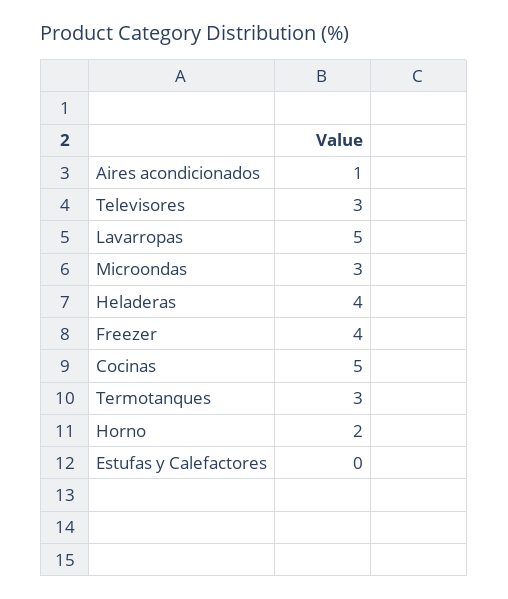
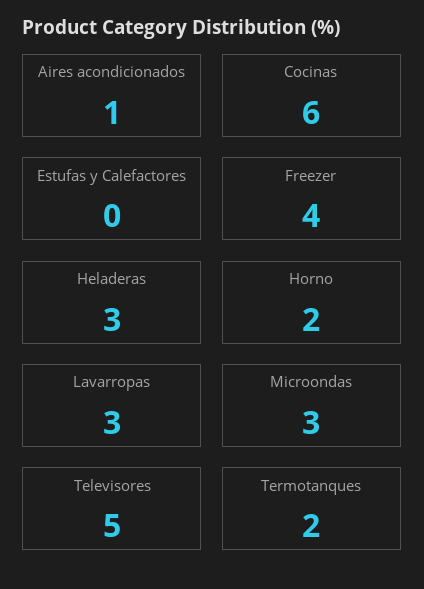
  {
    "Aires acondicionados": 1,
-   "Televisores": 3,
+   "Televisores": 5,
-   "Lavarropas": 5,
+   "Lavarropas": 3,
    "Microondas": 3,
-   "Heladeras": 4,
+   "Heladeras": 3,
    "Freezer": 4,
-   "Cocinas": 5,
+   "Cocinas": 6,
-   "Termotanques": 3,
+   "Termotanques": 2,
    "Horno": 2,
    "Estufas y Calefactores": 0
  }

